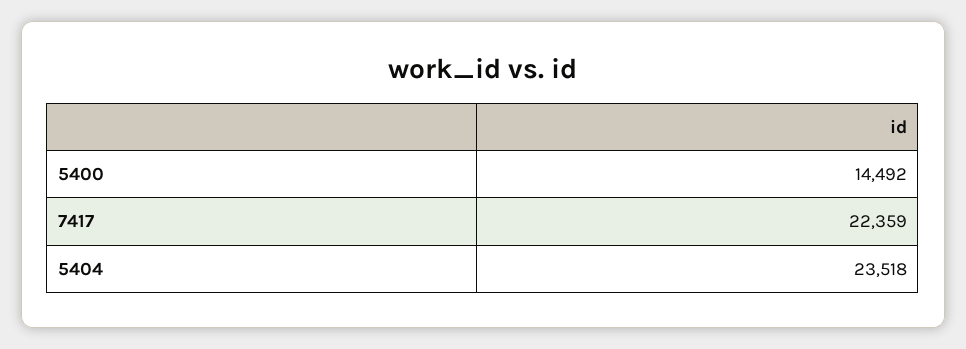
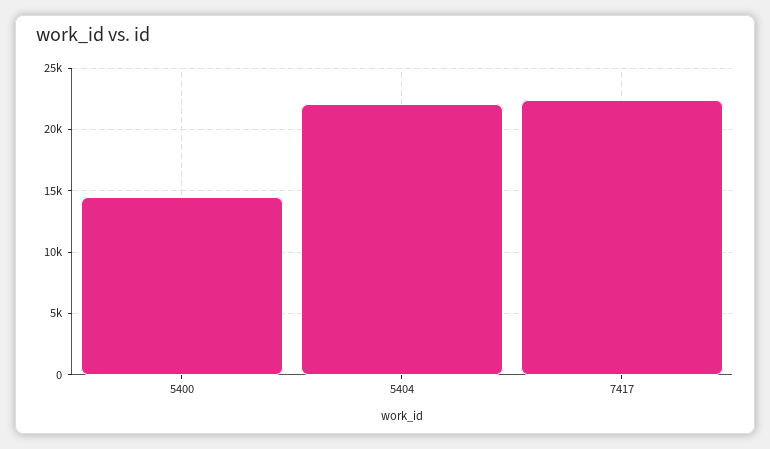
  {
    "5400": 14492,
    "7417": 22359,
-   "5404": 23518
+   "5404": 22000
  }

